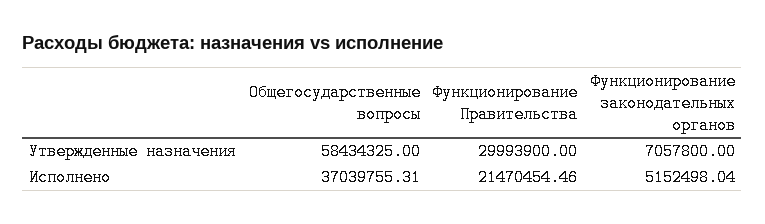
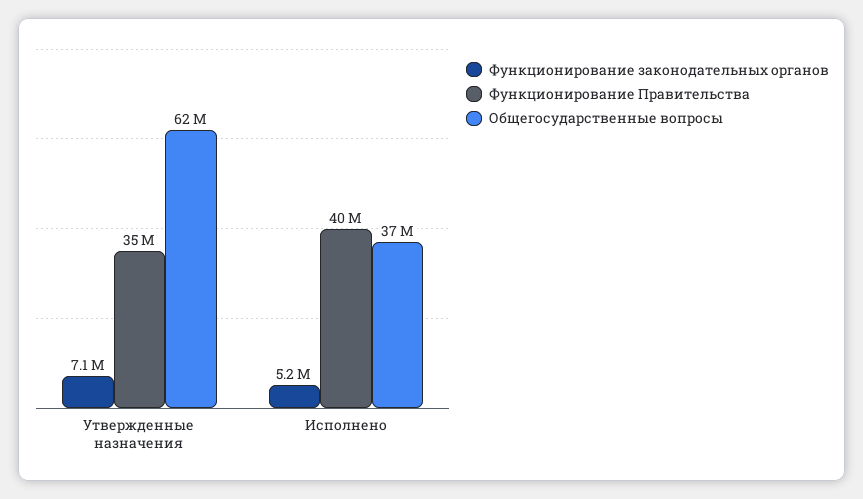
  {
    "Общегосударственные вопросы": {
-     "Утвержденные назначения": 58434325,
+     "Утвержденные назначения": 62000000,
      "Исполнено": 37039755.31
    },
    "Функционирование Правительства": {
-     "Утвержденные назначения": 29993900,
+     "Утвержденные назначения": 35000000,
-     "Исполнено": 21470454.46
+     "Исполнено": 40000000
    },
    "Функционирование законодательных органов": {
      "Утвержденные назначения": 7057800,
      "Исполнено": 5152498.04
    }
  }

